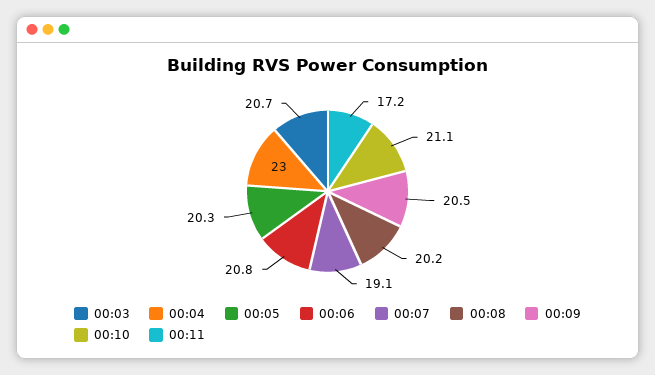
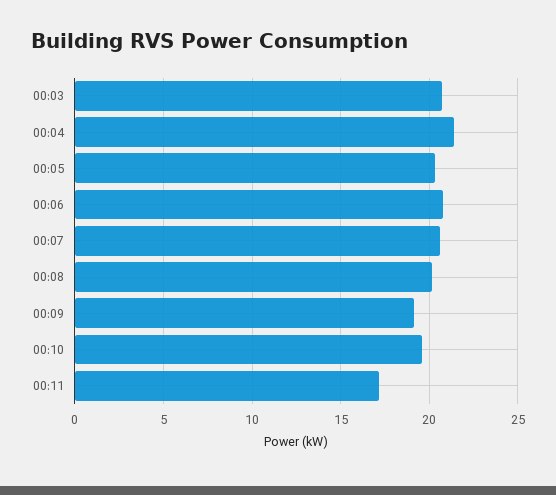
  {
    "00:03": 20.7,
-   "00:04": 23,
+   "00:04": 21.5,
    "00:05": 20.3,
    "00:06": 20.8,
-   "00:07": 19.1,
+   "00:07": 20.5,
    "00:08": 20.2,
-   "00:09": 20.5,
+   "00:09": 19,
-   "00:10": 21.1,
+   "00:10": 19.5,
    "00:11": 17.2
  }

